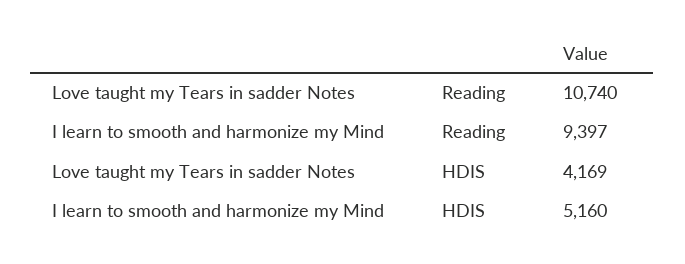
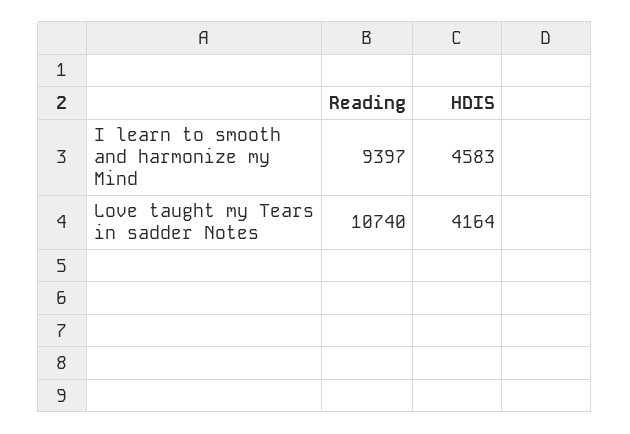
  {
    "Love taught my Tears in sadder Notes": {
      "Reading": 10740,
-     "HDIS": 4169
+     "HDIS": 4164
    },
    "I learn to smooth and harmonize my Mind": {
      "Reading": 9397,
-     "HDIS": 5160
+     "HDIS": 4583
    }
  }

